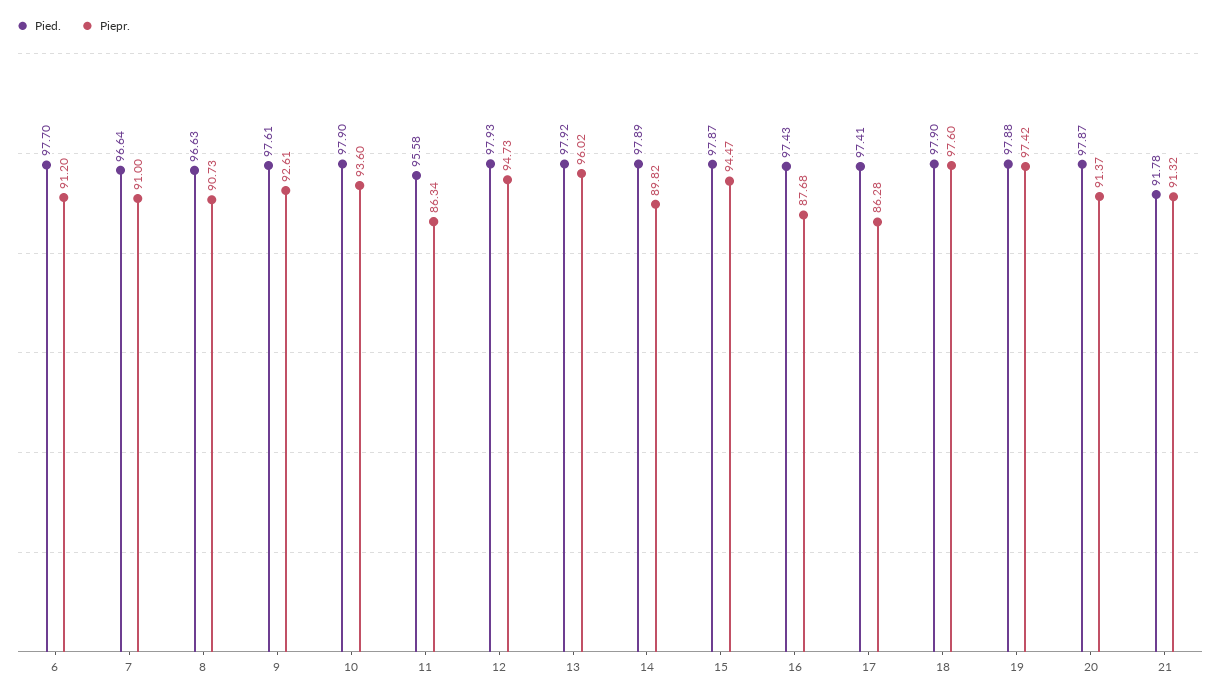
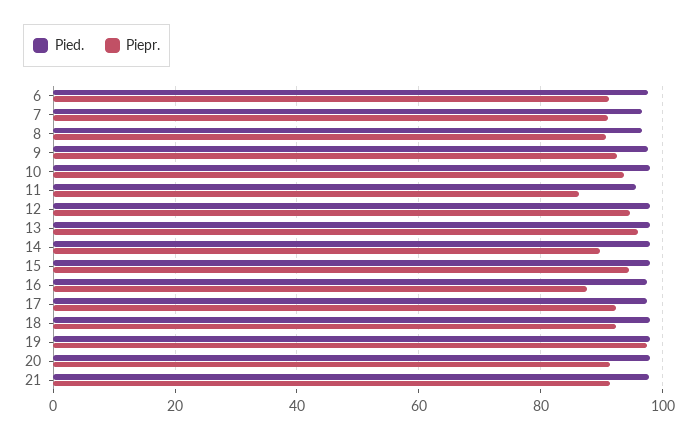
  {
    "Pied.": {
      "6": 97.7,
      "7": 96.64,
      "8": 96.63,
      "9": 97.61,
      "10": 97.9,
      "11": 95.58,
      "12": 97.93,
      "13": 97.92,
      "14": 97.89,
      "15": 97.87,
      "16": 97.43,
      "17": 97.41,
      "18": 97.9,
      "19": 97.88,
      "20": 97.87,
-     "21": 91.78
+     "21": 98
    },
    "Piepr.": {
      "6": 91.2,
      "7": 91,
      "8": 90.73,
      "9": 92.61,
      "10": 93.6,
      "11": 86.34,
      "12": 94.73,
      "13": 96.02,
      "14": 89.82,
      "15": 94.47,
      "16": 87.68,
-     "17": 86.28,
+     "17": 92,
-     "18": 97.6,
+     "18": 92,
      "19": 97.42,
      "20": 91.37,
      "21": 91.32
    }
  }

